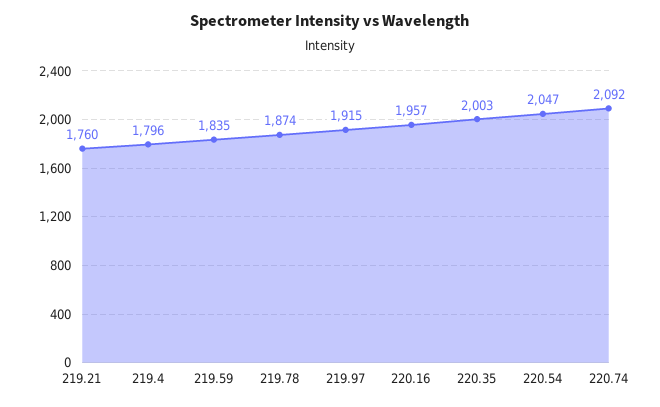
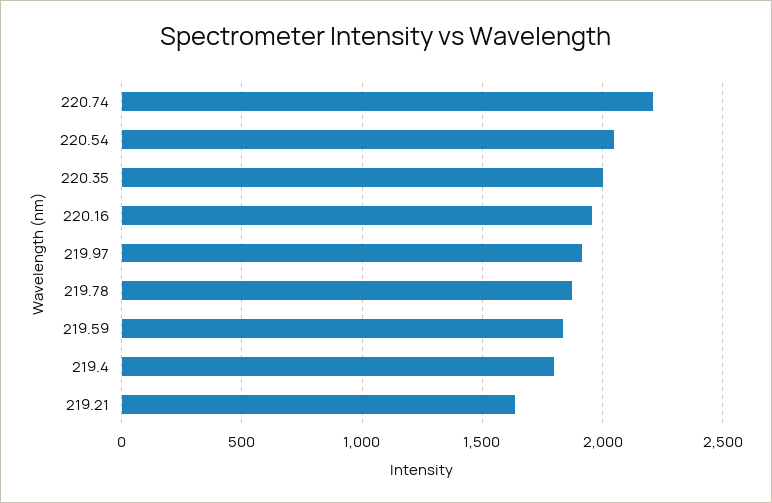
  {
-   "219.21": 1760,
+   "219.21": 1650,
    "219.4": 1796,
    "219.59": 1835,
    "219.78": 1874,
    "219.97": 1915,
    "220.16": 1957,
    "220.35": 2003,
    "220.54": 2047,
-   "220.74": 2092
+   "220.74": 2200
  }

